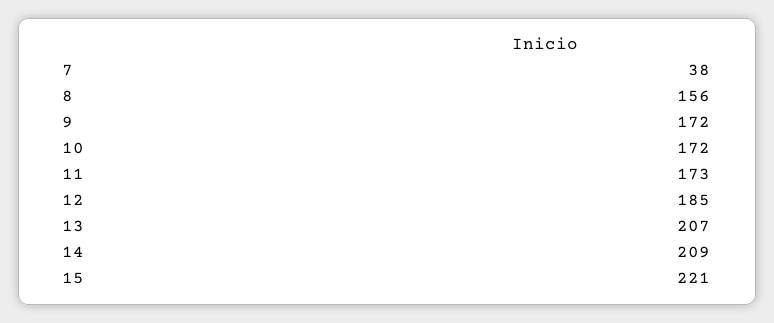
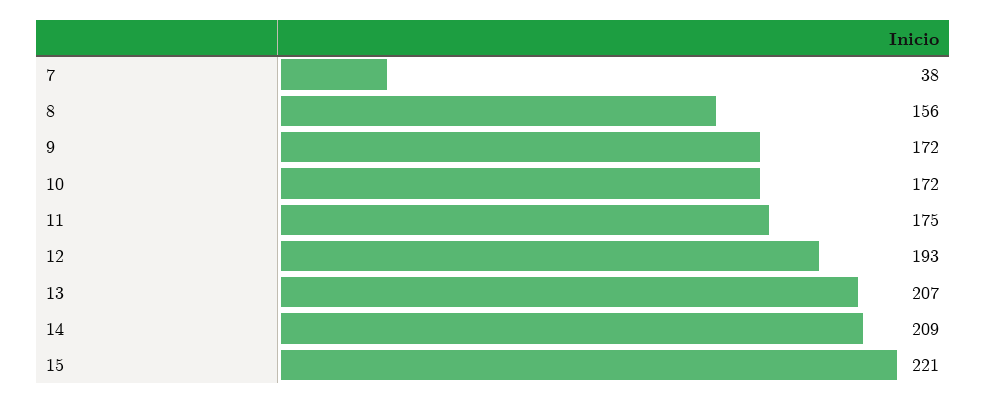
  {
    "7": 38,
    "8": 156,
    "9": 172,
    "10": 172,
-   "11": 173,
+   "11": 175,
-   "12": 185,
+   "12": 193,
    "13": 207,
    "14": 209,
    "15": 221
  }

